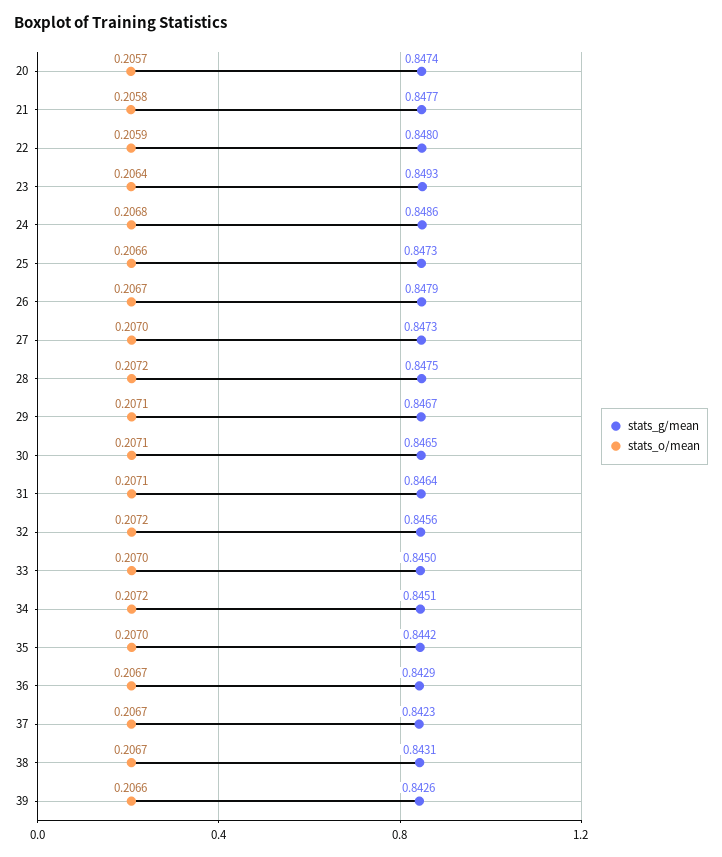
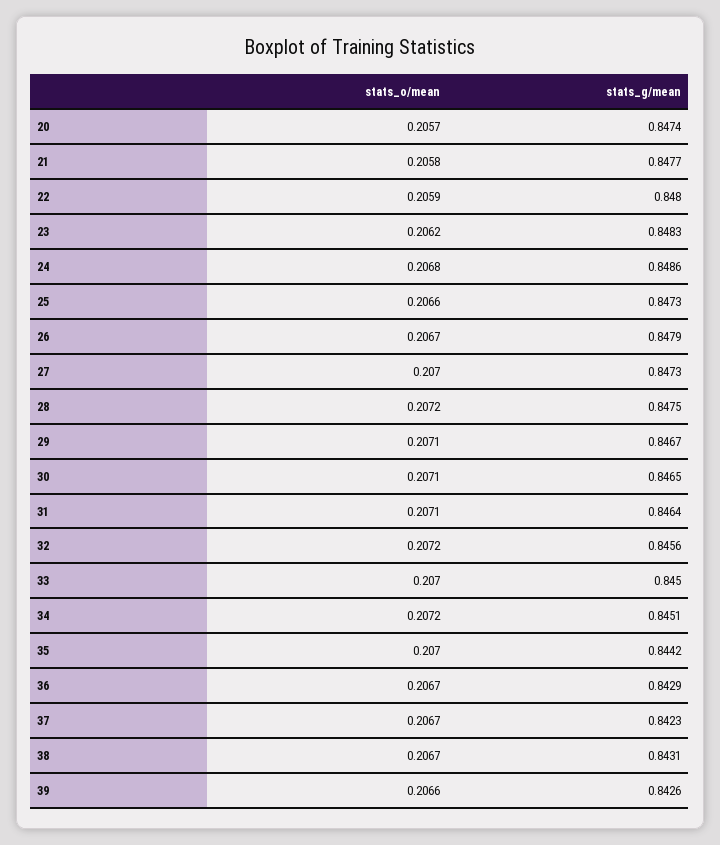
  {
    "stats_g/mean": {
      "20": 0.8474,
      "21": 0.8477,
      "22": 0.848,
-     "23": 0.8493,
+     "23": 0.8483,
      "24": 0.8486,
      "25": 0.8473,
      "26": 0.8479,
      "27": 0.8473,
      "28": 0.8475,
      "29": 0.8467,
      "30": 0.8465,
      "31": 0.8464,
      "32": 0.8456,
      "33": 0.845,
      "34": 0.8451,
      "35": 0.8442,
      "36": 0.8429,
      "37": 0.8423,
      "38": 0.8431,
      "39": 0.8426
    },
    "stats_o/mean": {
      "20": 0.2057,
      "21": 0.2058,
      "22": 0.2059,
-     "23": 0.2064,
+     "23": 0.2062,
      "24": 0.2068,
      "25": 0.2066,
      "26": 0.2067,
      "27": 0.207,
      "28": 0.2072,
      "29": 0.2071,
      "30": 0.2071,
      "31": 0.2071,
      "32": 0.2072,
      "33": 0.207,
      "34": 0.2072,
      "35": 0.207,
      "36": 0.2067,
      "37": 0.2067,
      "38": 0.2067,
      "39": 0.2066
    }
  }

